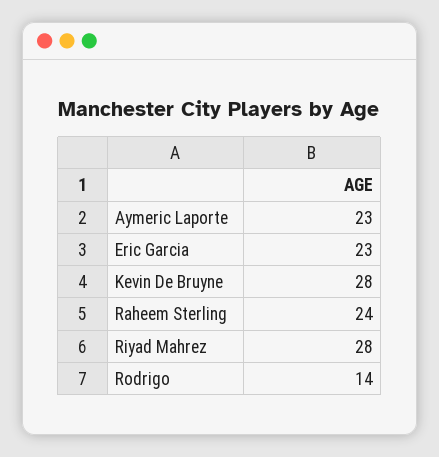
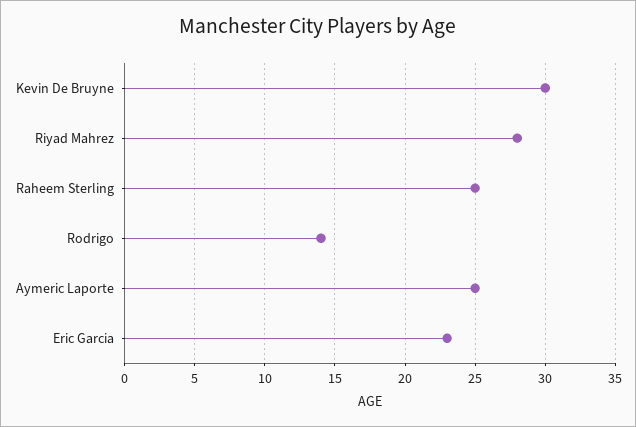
  {
-   "Aymeric Laporte": 23,
+   "Aymeric Laporte": 25,
    "Eric Garcia": 23,
-   "Kevin De Bruyne": 28,
+   "Kevin De Bruyne": 30,
-   "Raheem Sterling": 24,
+   "Raheem Sterling": 25,
    "Riyad Mahrez": 28,
    "Rodrigo": 14
  }

